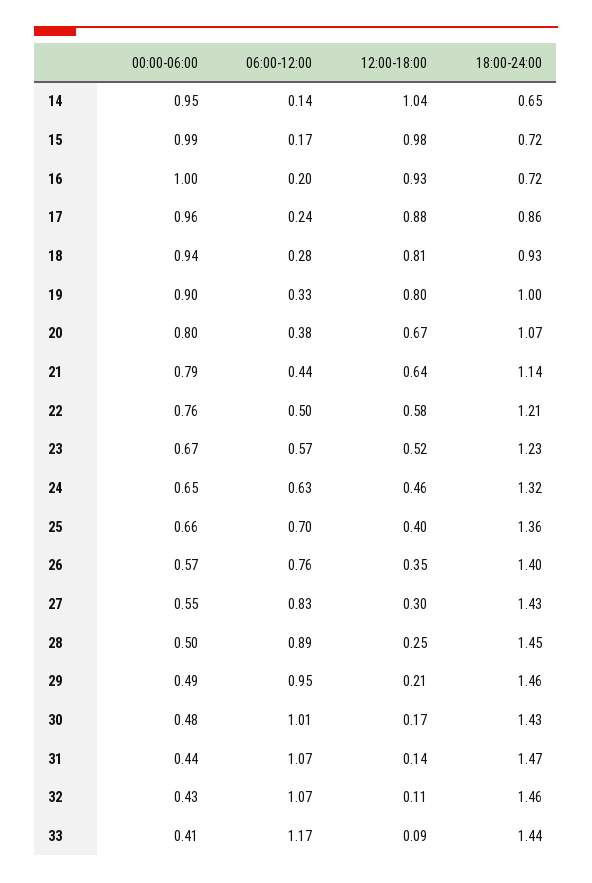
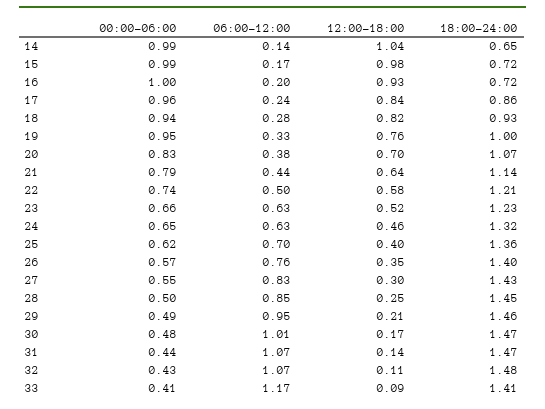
  {
    "00:00-06:00": {
-     "14": 0.95,
+     "14": 0.99,
      "15": 0.99,
      "16": 1,
      "17": 0.96,
      "18": 0.94,
-     "19": 0.9,
+     "19": 0.95,
-     "20": 0.8,
+     "20": 0.83,
      "21": 0.79,
-     "22": 0.76,
+     "22": 0.74,
-     "23": 0.67,
+     "23": 0.66,
      "24": 0.65,
-     "25": 0.66,
+     "25": 0.62,
      "26": 0.57,
      "27": 0.55,
      "28": 0.5,
      "29": 0.49,
      "30": 0.48,
      "31": 0.44,
      "32": 0.43,
      "33": 0.41
    },
    "06:00-12:00": {
      "14": 0.14,
      "15": 0.17,
      "16": 0.2,
      "17": 0.24,
      "18": 0.28,
      "19": 0.33,
      "20": 0.38,
      "21": 0.44,
      "22": 0.5,
-     "23": 0.57,
+     "23": 0.63,
      "24": 0.63,
      "25": 0.7,
      "26": 0.76,
      "27": 0.83,
-     "28": 0.89,
+     "28": 0.85,
      "29": 0.95,
      "30": 1.01,
      "31": 1.07,
      "32": 1.07,
      "33": 1.17
    },
    "12:00-18:00": {
      "14": 1.04,
      "15": 0.98,
      "16": 0.93,
-     "17": 0.88,
+     "17": 0.84,
-     "18": 0.81,
+     "18": 0.82,
-     "19": 0.8,
+     "19": 0.76,
-     "20": 0.67,
+     "20": 0.7,
      "21": 0.64,
      "22": 0.58,
      "23": 0.52,
      "24": 0.46,
      "25": 0.4,
      "26": 0.35,
      "27": 0.3,
      "28": 0.25,
      "29": 0.21,
      "30": 0.17,
      "31": 0.14,
      "32": 0.11,
      "33": 0.09
    },
    "18:00-24:00": {
      "14": 0.65,
      "15": 0.72,
      "16": 0.72,
      "17": 0.86,
      "18": 0.93,
      "19": 1,
      "20": 1.07,
      "21": 1.14,
      "22": 1.21,
      "23": 1.23,
      "24": 1.32,
      "25": 1.36,
      "26": 1.4,
      "27": 1.43,
      "28": 1.45,
      "29": 1.46,
-     "30": 1.43,
+     "30": 1.47,
      "31": 1.47,
-     "32": 1.46,
+     "32": 1.48,
-     "33": 1.44
+     "33": 1.41
    }
  }

